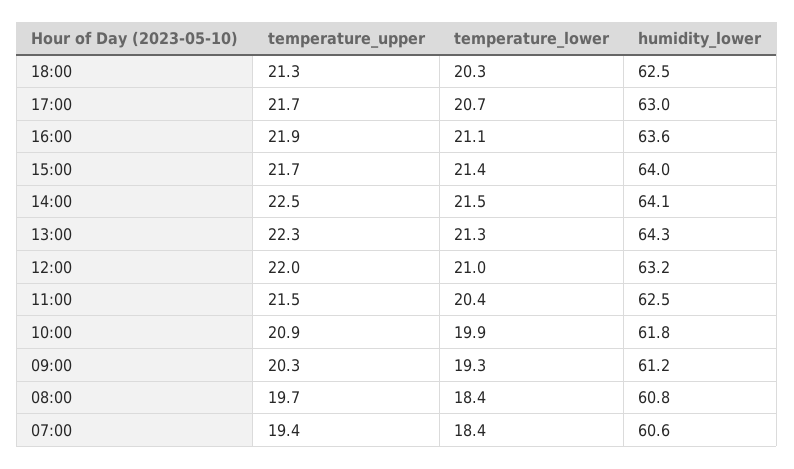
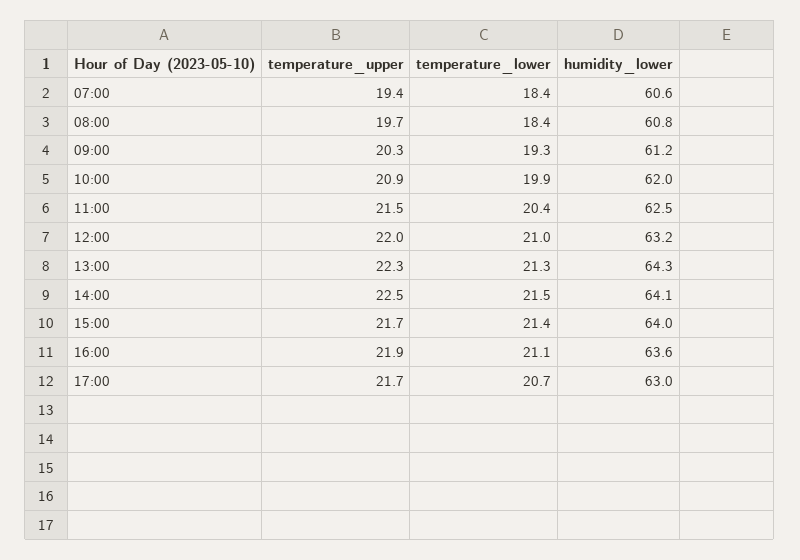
  {
    "temperature_upper": {
-     "18:00": 21.3,
      "17:00": 21.7,
      "16:00": 21.9,
      "15:00": 21.7,
      "14:00": 22.5,
      "13:00": 22.3,
      "12:00": 22,
      "11:00": 21.5,
      "10:00": 20.9,
      "09:00": 20.3,
      "08:00": 19.7,
      "07:00": 19.4
    },
    "temperature_lower": {
-     "18:00": 20.3,
      "17:00": 20.7,
      "16:00": 21.1,
      "15:00": 21.4,
      "14:00": 21.5,
      "13:00": 21.3,
      "12:00": 21,
      "11:00": 20.4,
      "10:00": 19.9,
      "09:00": 19.3,
      "08:00": 18.4,
      "07:00": 18.4
    },
    "humidity_lower": {
-     "18:00": 62.5,
      "17:00": 63,
      "16:00": 63.6,
      "15:00": 64,
      "14:00": 64.1,
      "13:00": 64.3,
      "12:00": 63.2,
      "11:00": 62.5,
-     "10:00": 61.8,
+     "10:00": 62,
      "09:00": 61.2,
      "08:00": 60.8,
      "07:00": 60.6
    }
  }

